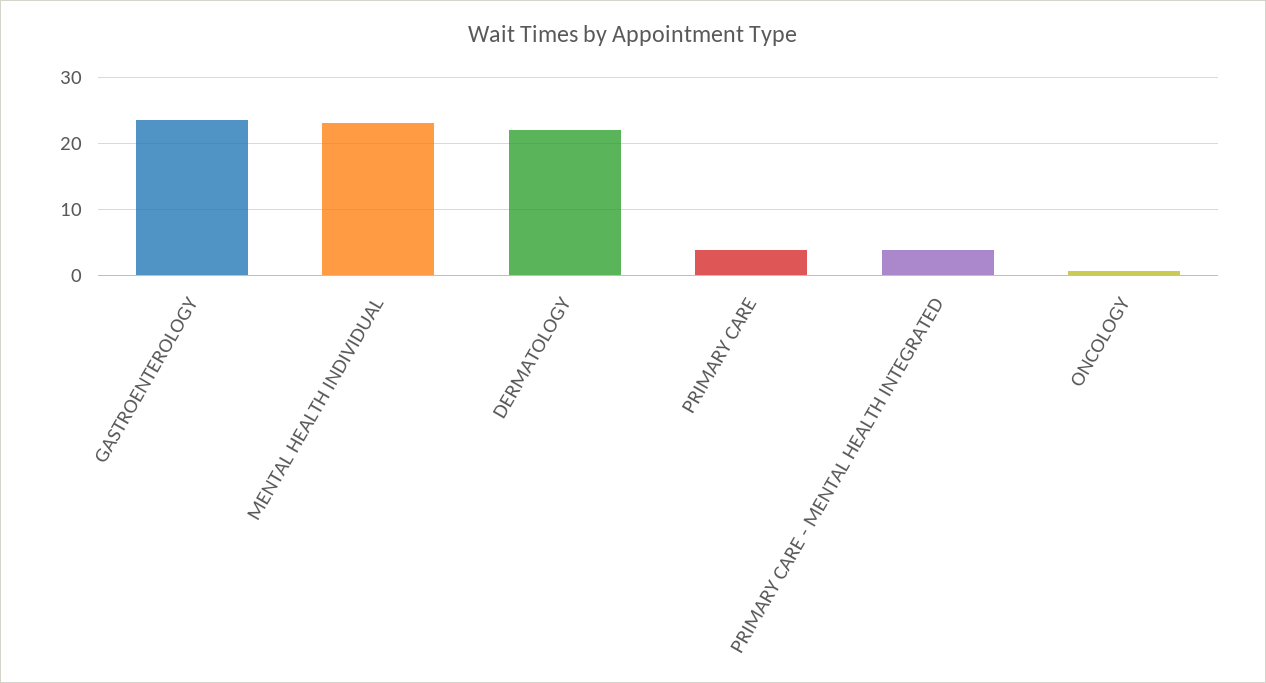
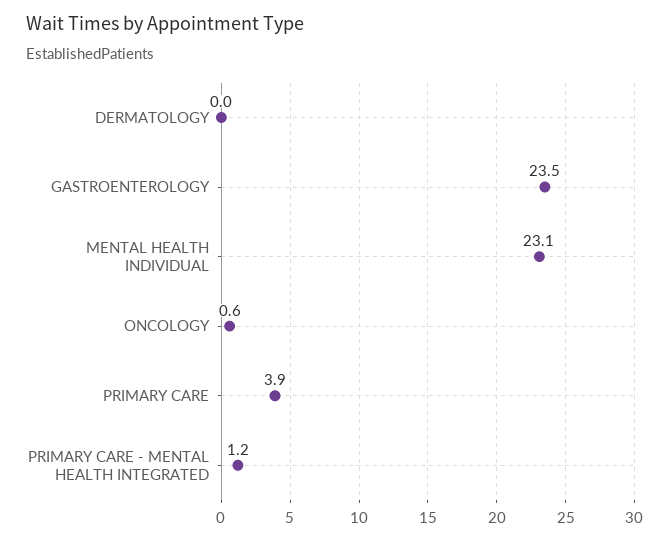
  {
    "GASTROENTEROLOGY": 23.5,
    "MENTAL HEALTH INDIVIDUAL": 23.1,
-   "DERMATOLOGY": 22,
+   "DERMATOLOGY": 0,
    "PRIMARY CARE": 3.9,
-   "PRIMARY CARE - MENTAL HEALTH INTEGRATED": 4,
+   "PRIMARY CARE - MENTAL HEALTH INTEGRATED": 1.2,
    "ONCOLOGY": 0.6
  }

